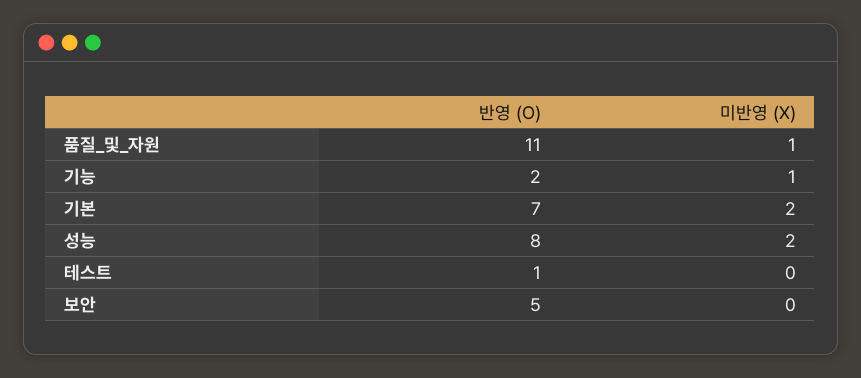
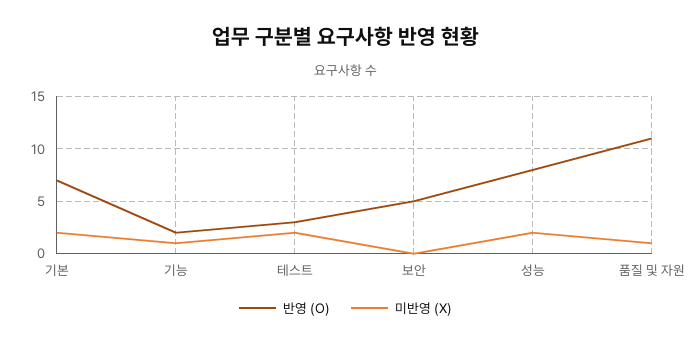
  {
    "반영 (O)": {
      "품질_및_자원": 11,
      "기능": 2,
      "기본": 7,
      "성능": 8,
-     "테스트": 1,
+     "테스트": 3,
      "보안": 5
    },
    "미반영 (X)": {
      "품질_및_자원": 1,
      "기능": 1,
      "기본": 2,
      "성능": 2,
-     "테스트": 0,
+     "테스트": 2,
      "보안": 0
    }
  }

